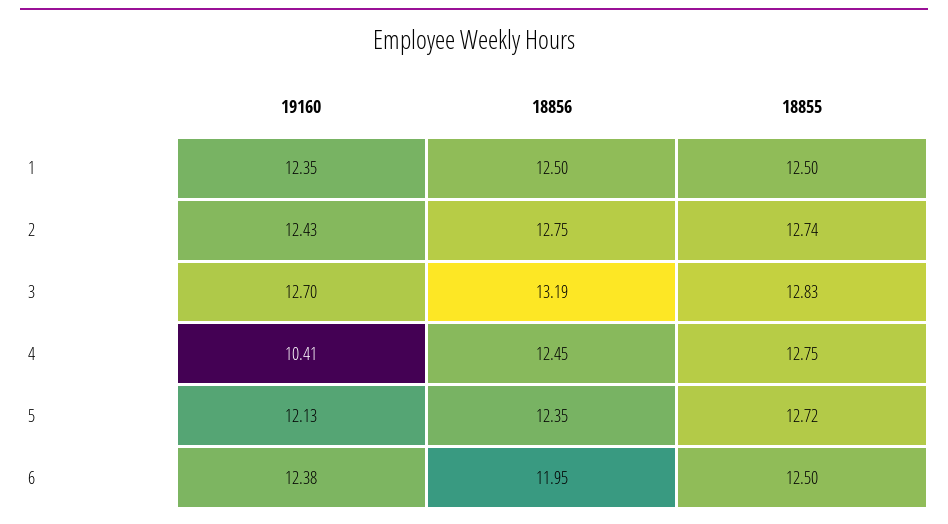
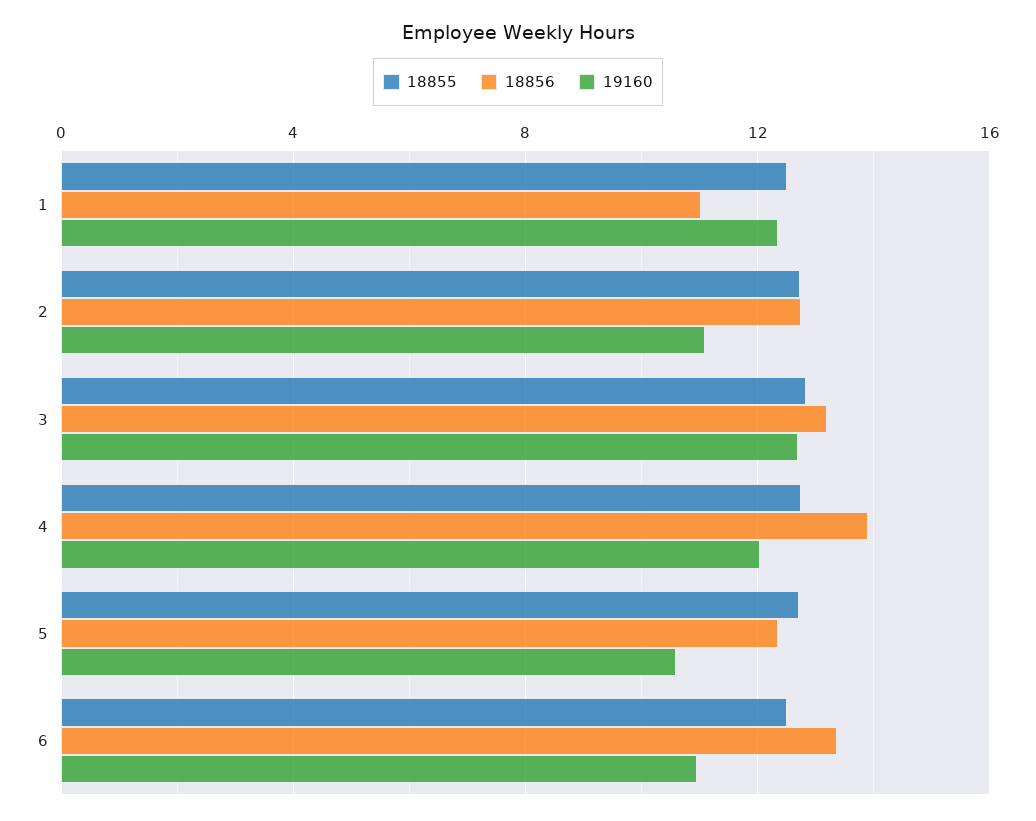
  {
    "19160": {
      "1": 12.35,
-     "2": 12.43,
+     "2": 11,
      "3": 12.7,
-     "4": 10.41,
+     "4": 12,
-     "5": 12.13,
+     "5": 10.5,
-     "6": 12.38
+     "6": 11
    },
    "18856": {
-     "1": 12.5,
+     "1": 11,
      "2": 12.75,
      "3": 13.19,
-     "4": 12.45,
+     "4": 14,
      "5": 12.35,
-     "6": 11.95
+     "6": 13.5
    },
    "18855": {
      "1": 12.5,
      "2": 12.74,
      "3": 12.83,
      "4": 12.75,
      "5": 12.72,
      "6": 12.5
    }
  }

